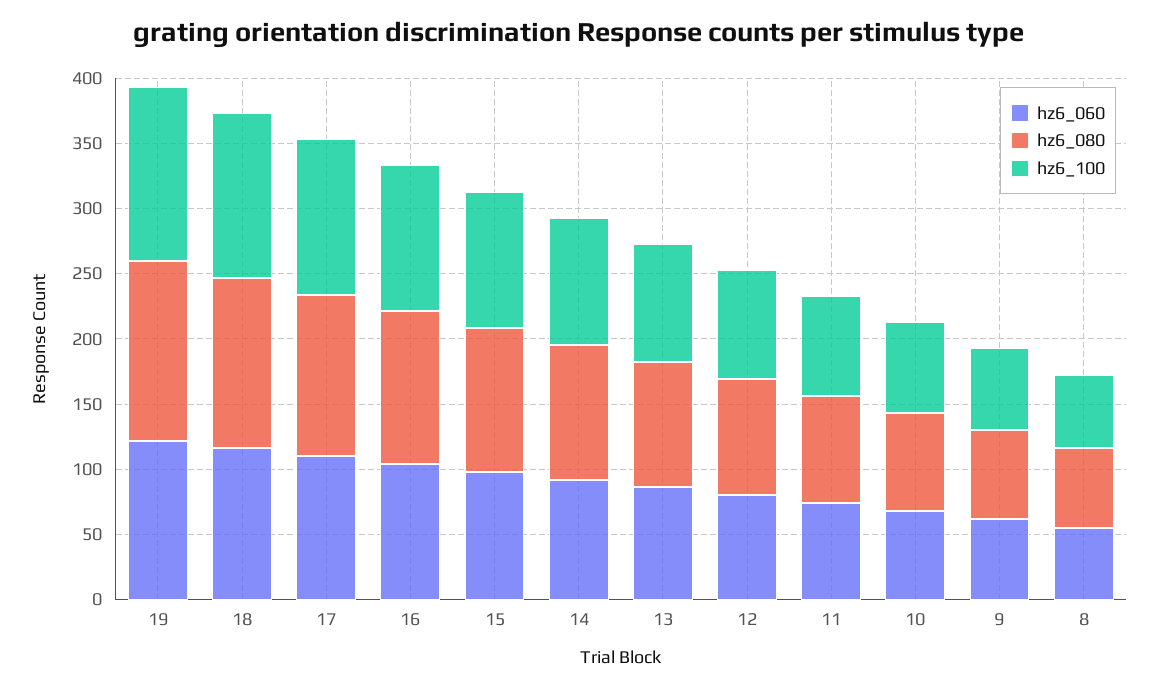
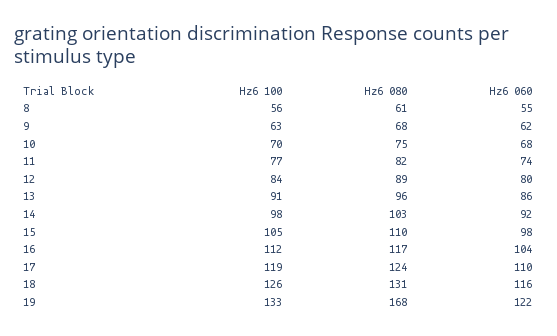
  {
    "hz6_060": {
      "19": 122,
      "18": 116,
      "17": 110,
      "16": 104,
      "15": 98,
      "14": 92,
      "13": 86,
      "12": 80,
      "11": 74,
      "10": 68,
      "9": 62,
      "8": 55
    },
    "hz6_080": {
-     "19": 140,
+     "19": 168,
      "18": 131,
      "17": 124,
      "16": 117,
      "15": 110,
      "14": 103,
      "13": 96,
      "12": 89,
      "11": 82,
      "10": 75,
      "9": 68,
      "8": 61
    },
    "hz6_100": {
      "19": 133,
      "18": 126,
      "17": 119,
      "16": 112,
      "15": 105,
      "14": 98,
      "13": 91,
      "12": 84,
      "11": 77,
      "10": 70,
      "9": 63,
      "8": 56
    }
  }

